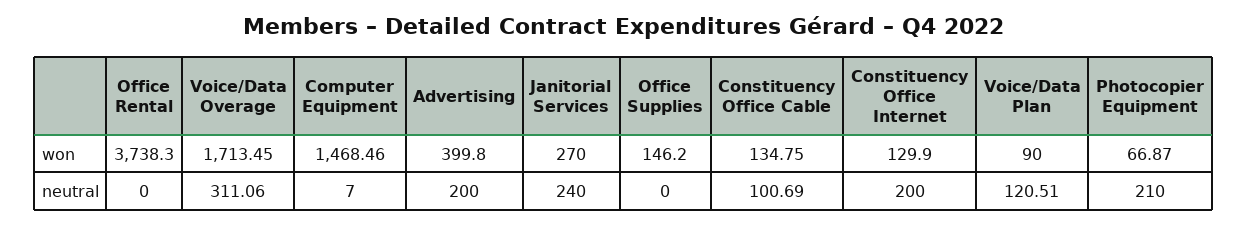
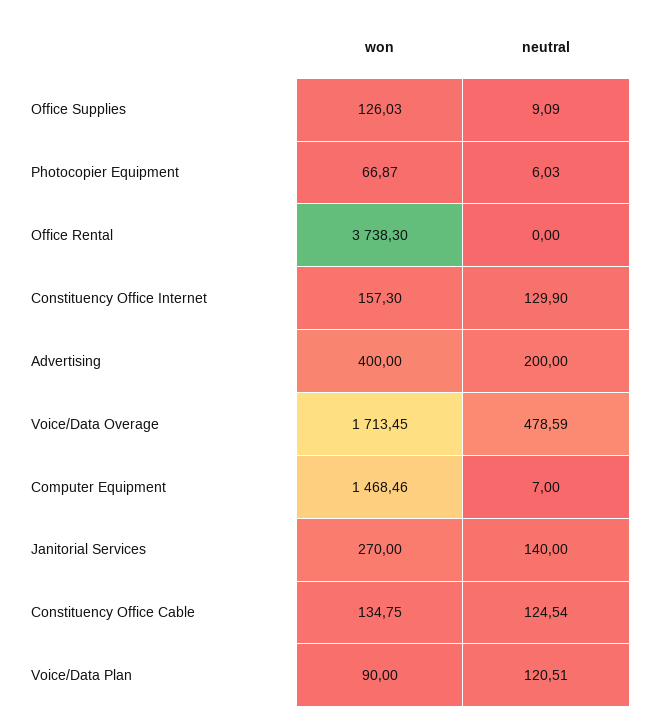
  {
    "Office Rental": {
      "won": 3738.3,
      "neutral": 0
    },
    "Voice/Data Overage": {
      "won": 1713.45,
-     "neutral": 311.06
+     "neutral": 478.59
    },
    "Computer Equipment": {
      "won": 1468.46,
      "neutral": 7
    },
    "Advertising": {
-     "won": 399.8,
+     "won": 400,
      "neutral": 200
    },
    "Janitorial Services": {
      "won": 270,
-     "neutral": 240
+     "neutral": 140
    },
    "Office Supplies": {
-     "won": 146.2,
+     "won": 126.03,
-     "neutral": 0
+     "neutral": 9.09
    },
    "Constituency Office Cable": {
      "won": 134.75,
-     "neutral": 100.69
+     "neutral": 124.54
    },
    "Constituency Office Internet": {
-     "won": 129.9,
+     "won": 157.3,
-     "neutral": 200
+     "neutral": 129.9
    },
    "Voice/Data Plan": {
      "won": 90,
      "neutral": 120.51
    },
    "Photocopier Equipment": {
      "won": 66.87,
-     "neutral": 210
+     "neutral": 6.03
    }
  }

